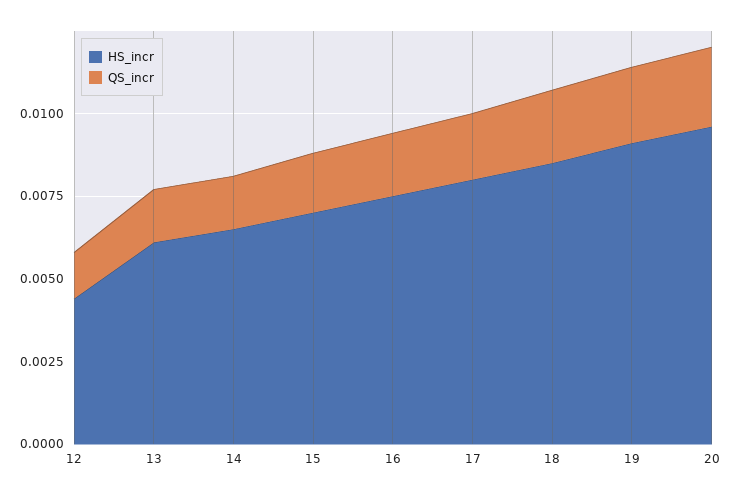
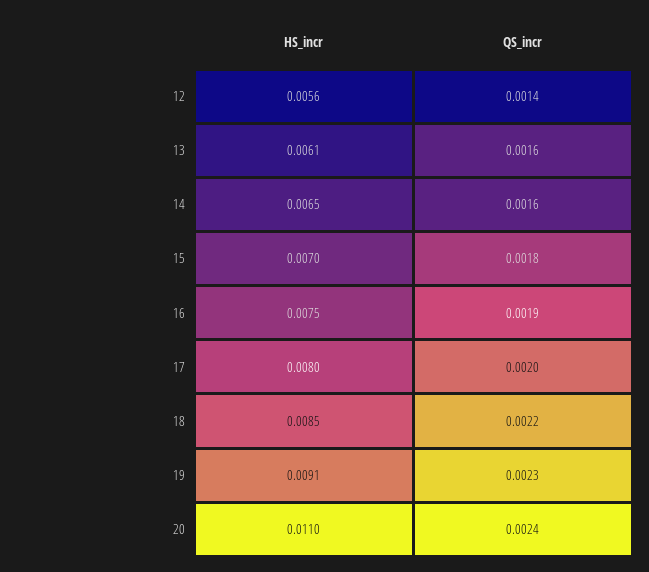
  {
    "HS_incr": {
-     "12": 0.0045,
+     "12": 0.0056,
      "13": 0.0061,
      "14": 0.0065,
      "15": 0.007,
      "16": 0.0075,
      "17": 0.008,
      "18": 0.0085,
      "19": 0.0091,
-     "20": 0.0095
+     "20": 0.011
    },
    "QS_incr": {
      "12": 0.0014,
      "13": 0.0016,
      "14": 0.0016,
      "15": 0.0018,
      "16": 0.0019,
      "17": 0.002,
      "18": 0.0022,
      "19": 0.0023,
      "20": 0.0024
    }
  }

